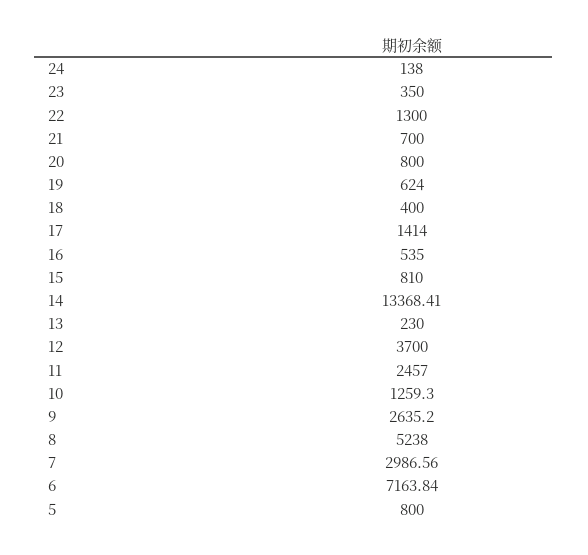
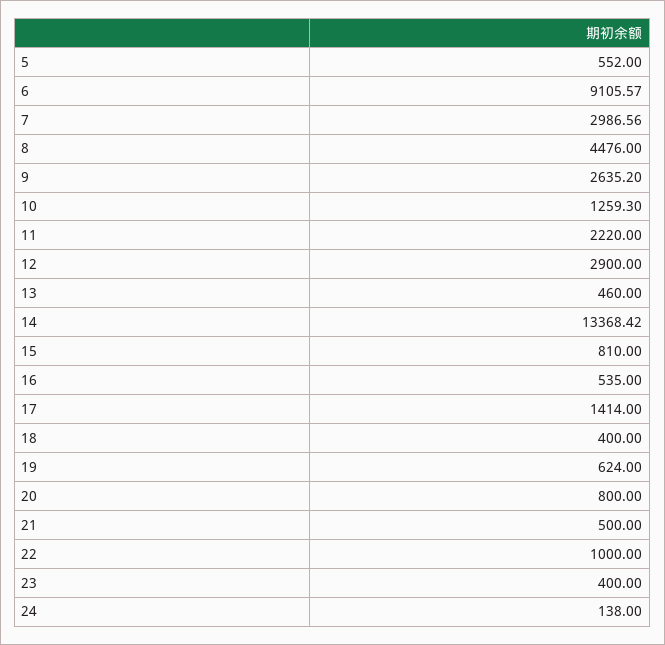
  {
    "24": 138,
-   "23": 350,
+   "23": 400,
-   "22": 1300,
+   "22": 1000,
-   "21": 700,
+   "21": 500,
    "20": 800,
    "19": 624,
    "18": 400,
    "17": 1414,
    "16": 535,
    "15": 810,
-   "14": 13368.41,
+   "14": 13368.42,
-   "13": 230,
+   "13": 460,
-   "12": 3700,
+   "12": 2900,
-   "11": 2457,
+   "11": 2220,
    "10": 1259.3,
    "9": 2635.2,
-   "8": 5238,
+   "8": 4476,
    "7": 2986.56,
-   "6": 7163.84,
+   "6": 9105.57,
-   "5": 800
+   "5": 552
  }

